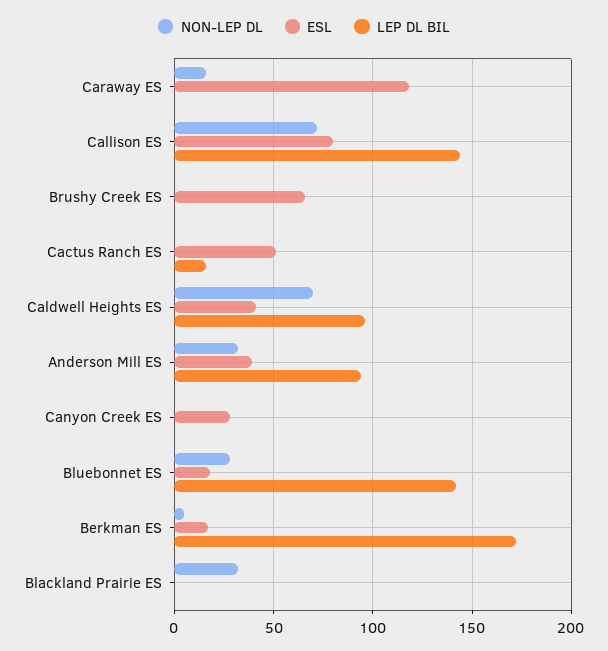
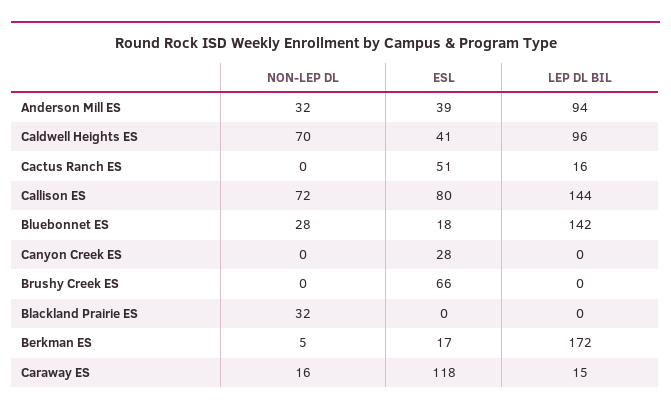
  {
    "NON-LEP DL": {
      "Caraway ES": 16,
      "Callison ES": 72,
      "Brushy Creek ES": 0,
      "Cactus Ranch ES": 0,
      "Caldwell Heights ES": 70,
      "Anderson Mill ES": 32,
      "Canyon Creek ES": 0,
      "Bluebonnet ES": 28,
      "Berkman ES": 5,
      "Blackland Prairie ES": 32
    },
    "ESL": {
      "Caraway ES": 118,
      "Callison ES": 80,
      "Brushy Creek ES": 66,
      "Cactus Ranch ES": 51,
      "Caldwell Heights ES": 41,
      "Anderson Mill ES": 39,
      "Canyon Creek ES": 28,
      "Bluebonnet ES": 18,
      "Berkman ES": 17,
      "Blackland Prairie ES": 0
    },
    "LEP DL BIL": {
-     "Caraway ES": 0,
+     "Caraway ES": 15,
      "Callison ES": 144,
      "Brushy Creek ES": 0,
      "Cactus Ranch ES": 16,
      "Caldwell Heights ES": 96,
      "Anderson Mill ES": 94,
      "Canyon Creek ES": 0,
      "Bluebonnet ES": 142,
      "Berkman ES": 172,
      "Blackland Prairie ES": 0
    }
  }

